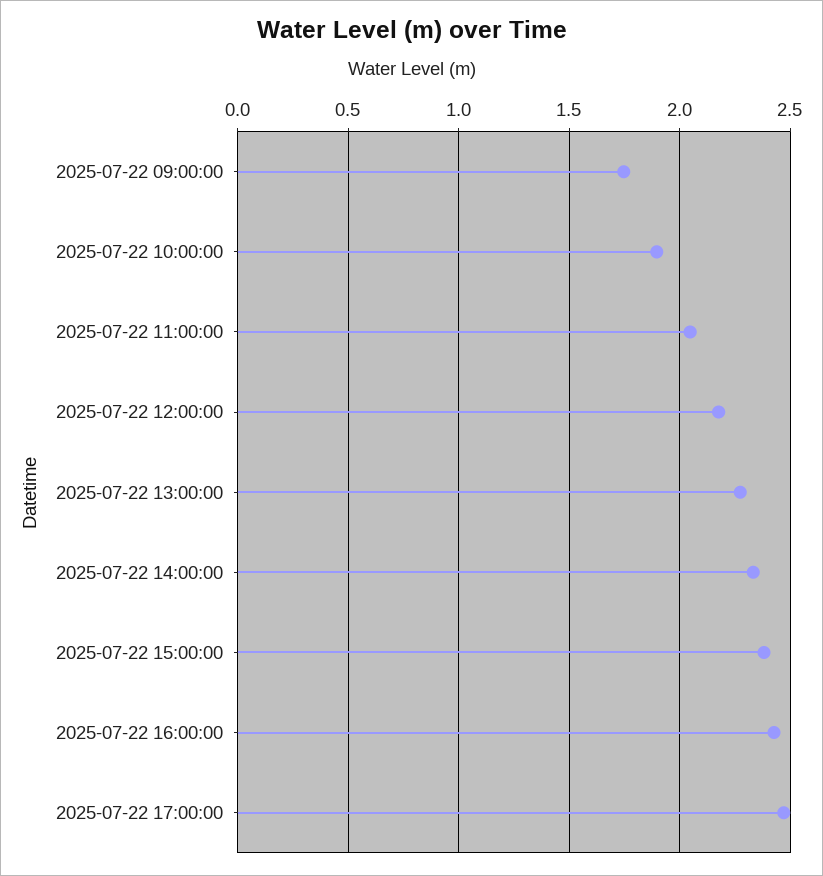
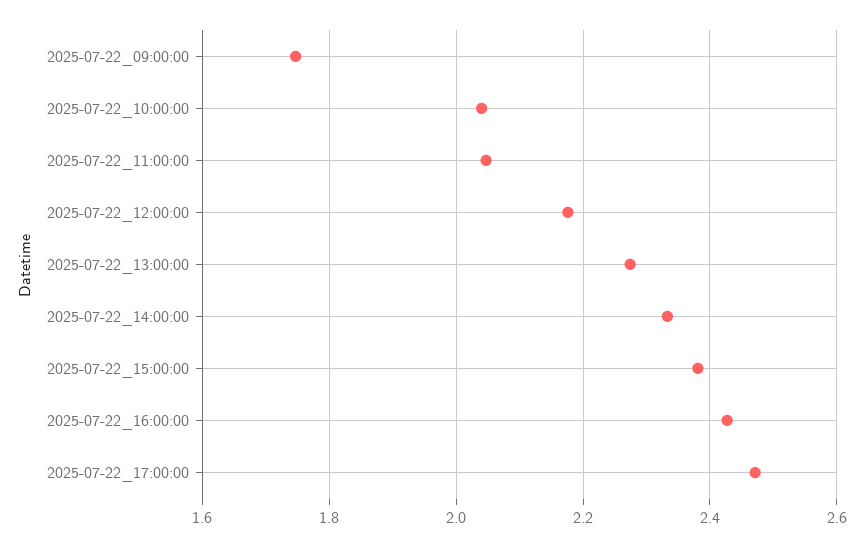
  {
    "2025-07-22 09:00:00": 1.74,
-   "2025-07-22 10:00:00": 1.9,
+   "2025-07-22 10:00:00": 2.04,
    "2025-07-22 11:00:00": 2.04,
    "2025-07-22 12:00:00": 2.18,
    "2025-07-22 13:00:00": 2.28,
    "2025-07-22 14:00:00": 2.34,
    "2025-07-22 15:00:00": 2.38,
    "2025-07-22 16:00:00": 2.42,
    "2025-07-22 17:00:00": 2.48
  }

